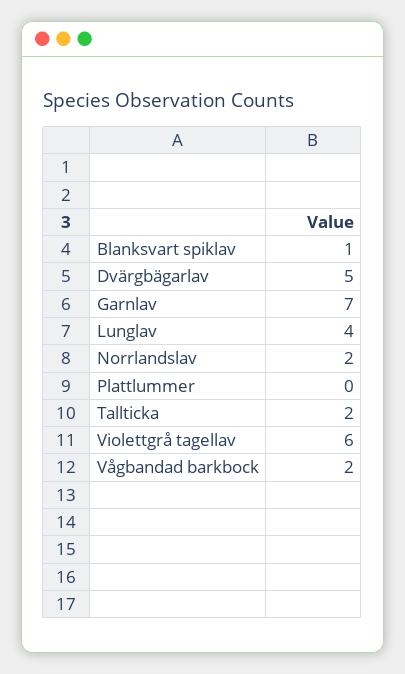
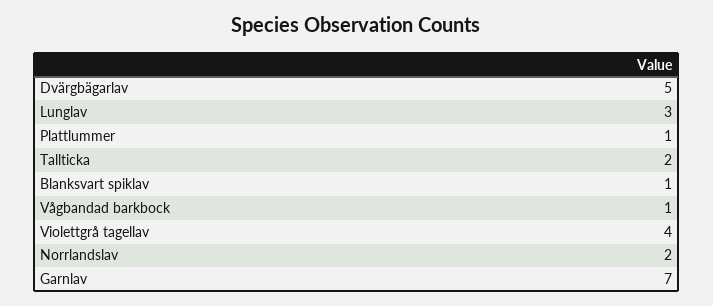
  {
    "Blanksvart spiklav": 1,
    "Dvärgbägarlav": 5,
    "Garnlav": 7,
-   "Lunglav": 4,
+   "Lunglav": 3,
    "Norrlandslav": 2,
-   "Plattlummer": 0,
+   "Plattlummer": 1,
    "Tallticka": 2,
-   "Violettgrå tagellav": 6,
+   "Violettgrå tagellav": 4,
-   "Vågbandad barkbock": 2
+   "Vågbandad barkbock": 1
  }

